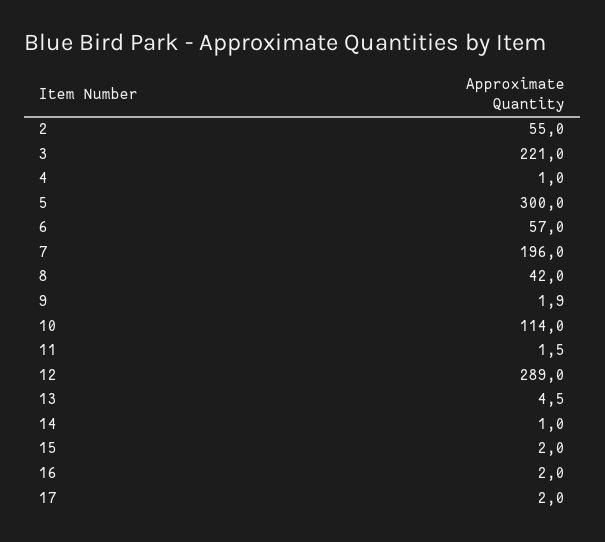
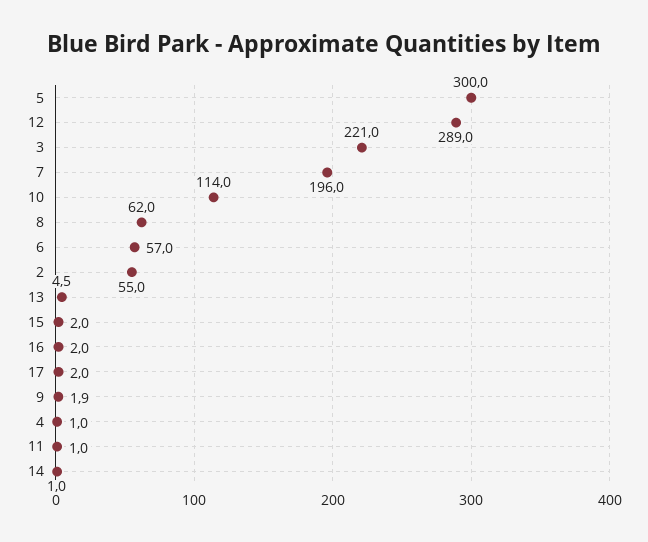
  {
    "2": 55,
    "3": 221,
    "4": 1,
    "5": 300,
    "6": 57,
    "7": 196,
-   "8": 42,
+   "8": 62,
    "9": 1.9,
    "10": 114,
-   "11": 1.5,
+   "11": 1,
    "12": 289,
    "13": 4.5,
    "14": 1,
    "15": 2,
    "16": 2,
    "17": 2
  }

